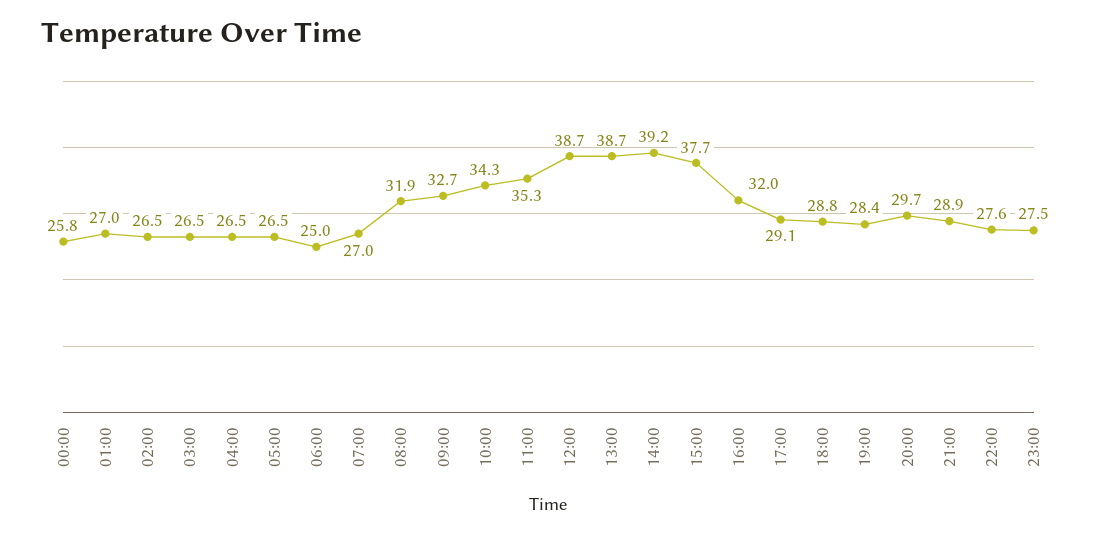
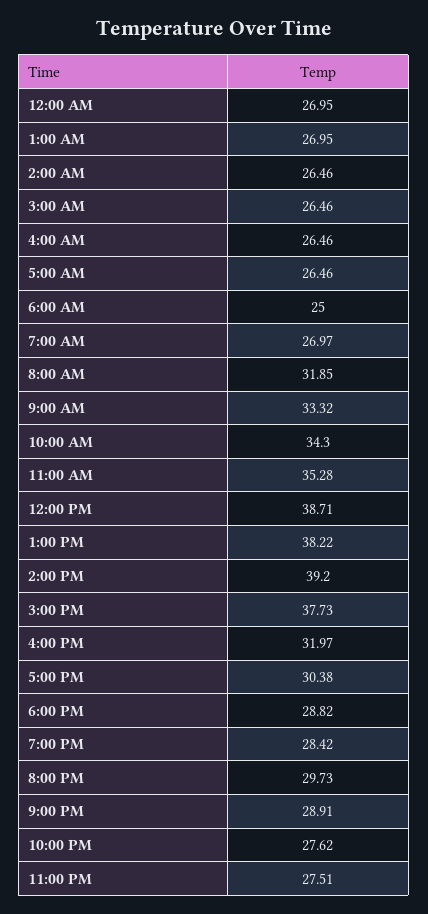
  {
-   "00:00": 25.8,
+   "00:00": 26.95,
    "01:00": 26.95,
    "02:00": 26.46,
    "03:00": 26.46,
    "04:00": 26.46,
    "05:00": 26.46,
    "06:00": 25,
    "07:00": 26.97,
    "08:00": 31.85,
-   "09:00": 32.7,
+   "09:00": 33.32,
    "10:00": 34.3,
    "11:00": 35.28,
    "12:00": 38.71,
-   "13:00": 38.7,
+   "13:00": 38.22,
    "14:00": 39.2,
    "15:00": 37.73,
    "16:00": 31.97,
-   "17:00": 29.1,
+   "17:00": 30.38,
    "18:00": 28.82,
    "19:00": 28.42,
    "20:00": 29.73,
    "21:00": 28.91,
    "22:00": 27.62,
    "23:00": 27.51
  }

